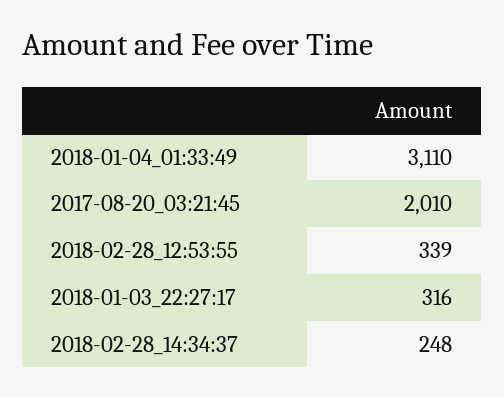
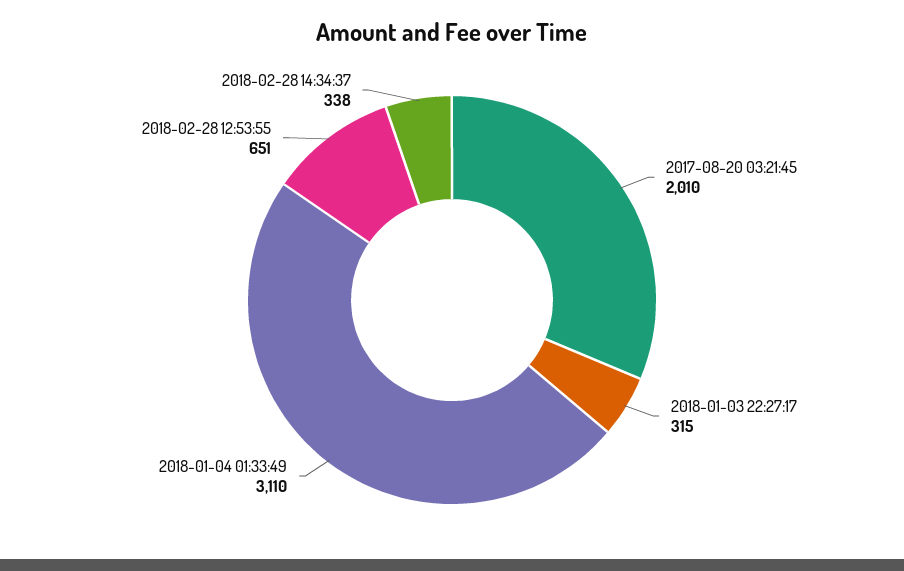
  {
    "2018-01-04_01:33:49": 3110,
    "2017-08-20_03:21:45": 2010,
-   "2018-02-28_12:53:55": 339,
+   "2018-02-28_12:53:55": 651,
-   "2018-01-03_22:27:17": 316,
+   "2018-01-03_22:27:17": 315,
-   "2018-02-28_14:34:37": 248
+   "2018-02-28_14:34:37": 338
  }

